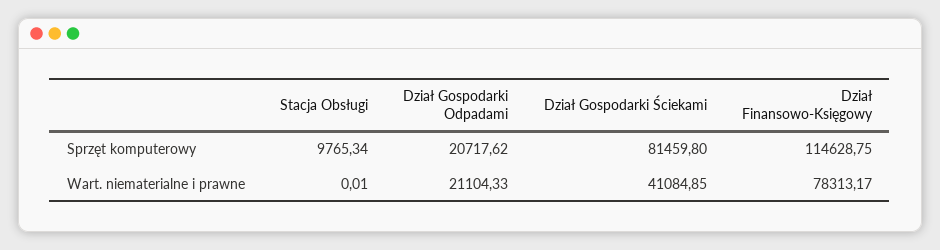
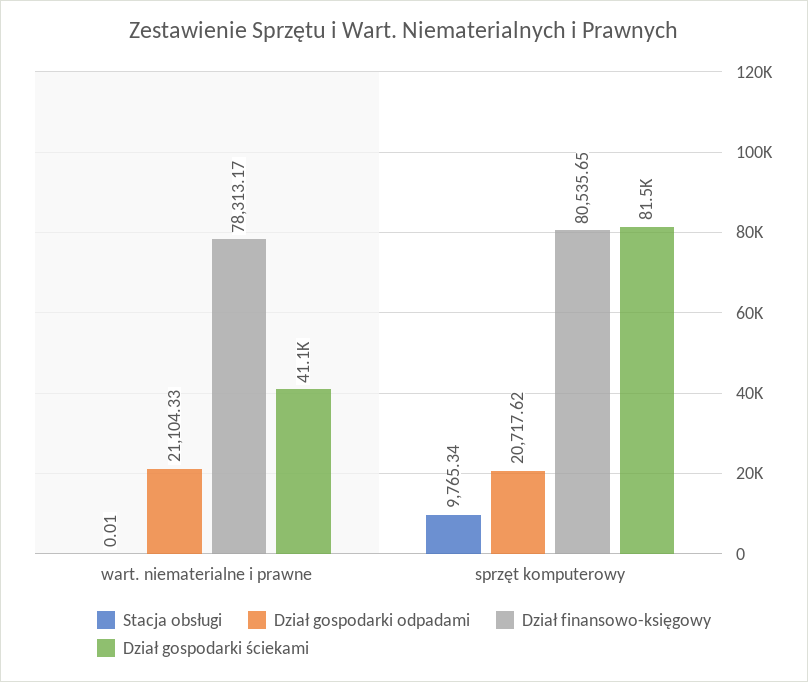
  {
    "Stacja Obsługi": {
      "Sprzęt komputerowy": 9765.34,
      "Wart. niematerialne i prawne": 0.01
    },
    "Dział Gospodarki Odpadami": {
      "Sprzęt komputerowy": 20717.62,
      "Wart. niematerialne i prawne": 21104.33
    },
    "Dział Gospodarki Ściekami": {
      "Sprzęt komputerowy": 81459.8,
      "Wart. niematerialne i prawne": 41084.85
    },
    "Dział Finansowo-Księgowy": {
-     "Sprzęt komputerowy": 114628.75,
+     "Sprzęt komputerowy": 80535.65,
      "Wart. niematerialne i prawne": 78313.17
    }
  }

